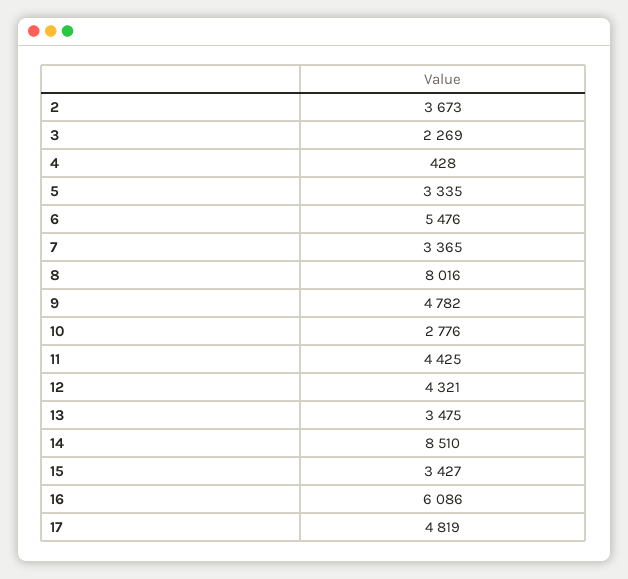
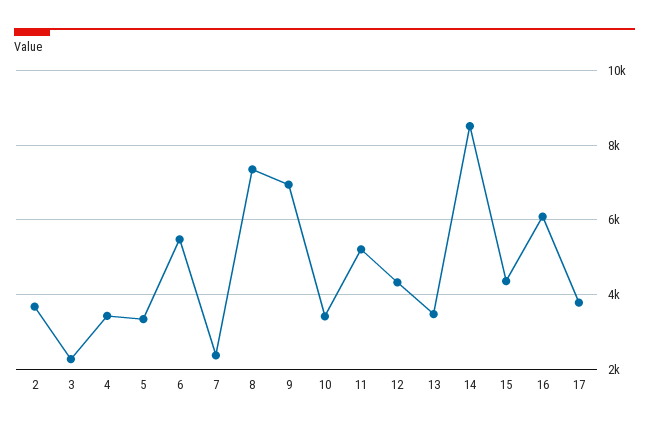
  {
    "2": 3673,
    "3": 2269,
-   "4": 428,
+   "4": 3400,
    "5": 3335,
    "6": 5476,
-   "7": 3365,
+   "7": 2400,
-   "8": 8016,
+   "8": 7400,
-   "9": 4782,
+   "9": 7000,
-   "10": 2776,
+   "10": 3400,
-   "11": 4425,
+   "11": 5200,
    "12": 4321,
    "13": 3475,
    "14": 8510,
-   "15": 3427,
+   "15": 4400,
    "16": 6086,
-   "17": 4819
+   "17": 3800
  }

